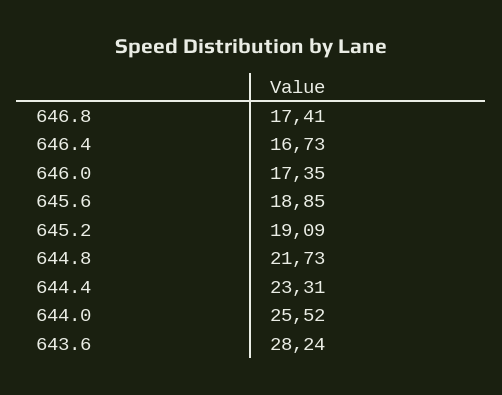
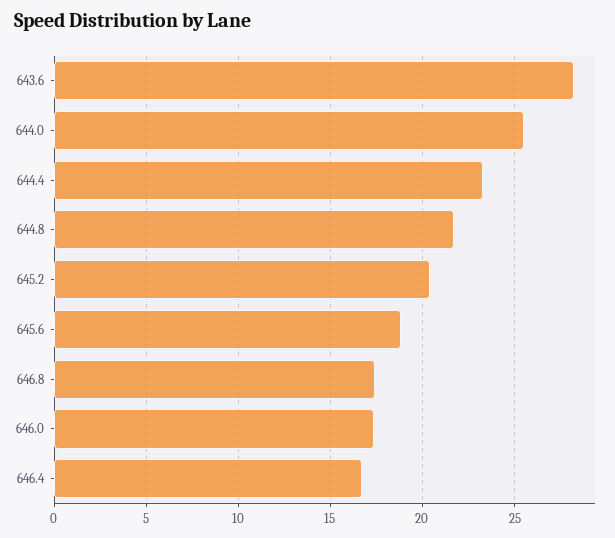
  {
    "646.8": 17.41,
    "646.4": 16.73,
    "646.0": 17.35,
    "645.6": 18.85,
-   "645.2": 19.09,
+   "645.2": 20.5,
    "644.8": 21.73,
    "644.4": 23.31,
    "644.0": 25.52,
    "643.6": 28.24
  }

